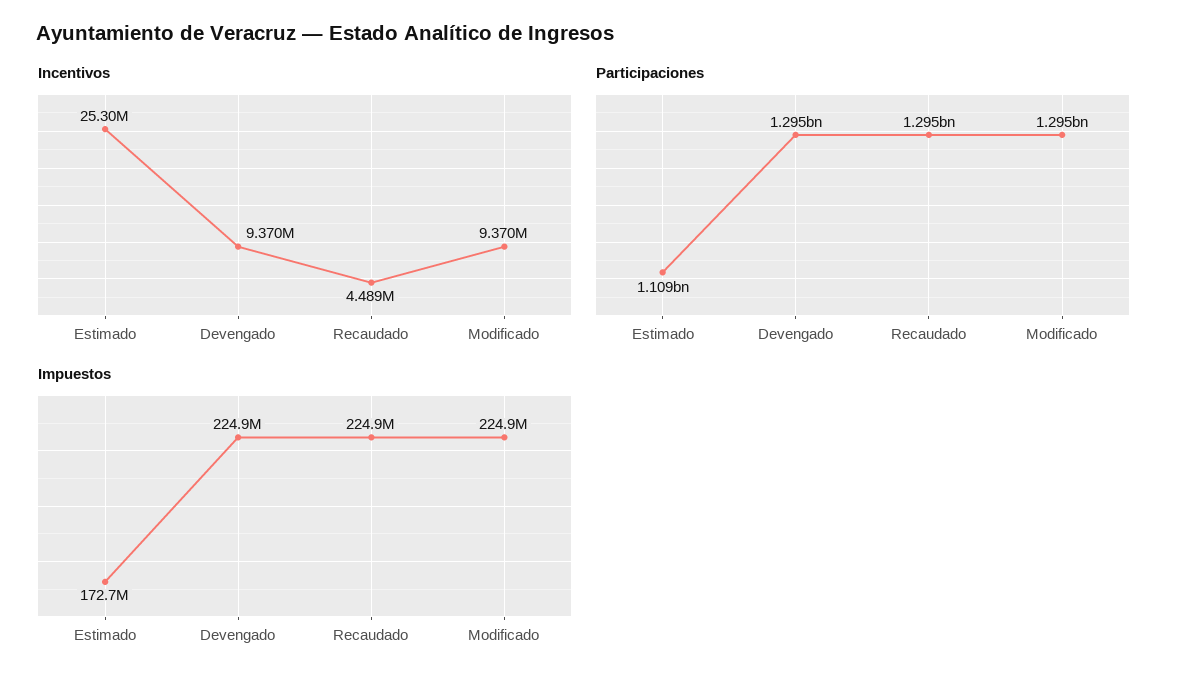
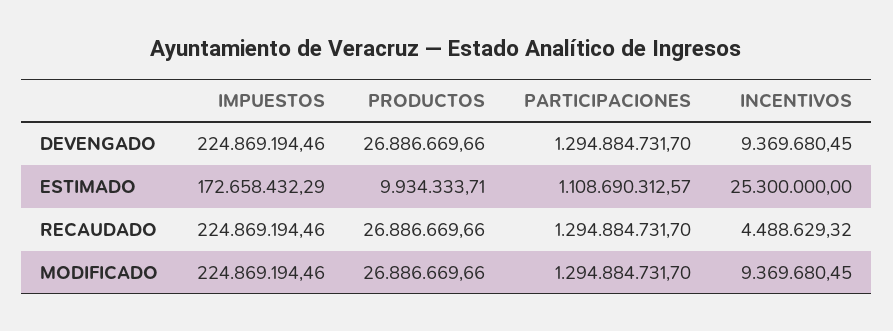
  {
    "Incentivos": {
      "Estimado": 25300000,
      "Devengado": 9369680.45,
      "Recaudado": 4488629.32,
      "Modificado": 9369680.45
    },
    "Participaciones": {
      "Estimado": 1108690312.57,
      "Devengado": 1294884731.7,
      "Recaudado": 1294884731.7,
      "Modificado": 1294884731.7
    },
    "Impuestos": {
      "Estimado": 172658432.29,
      "Devengado": 224869194.46,
      "Recaudado": 224869194.46,
      "Modificado": 224869194.46
-   }
+   },
+   "PRODUCTOS": {
+     "Devengado": 26886669.66,
+     "Estimado": 9934333.71,
+     "Recaudado": 26886669.66,
+     "Modificado": 26886669.66
+   }
  }

